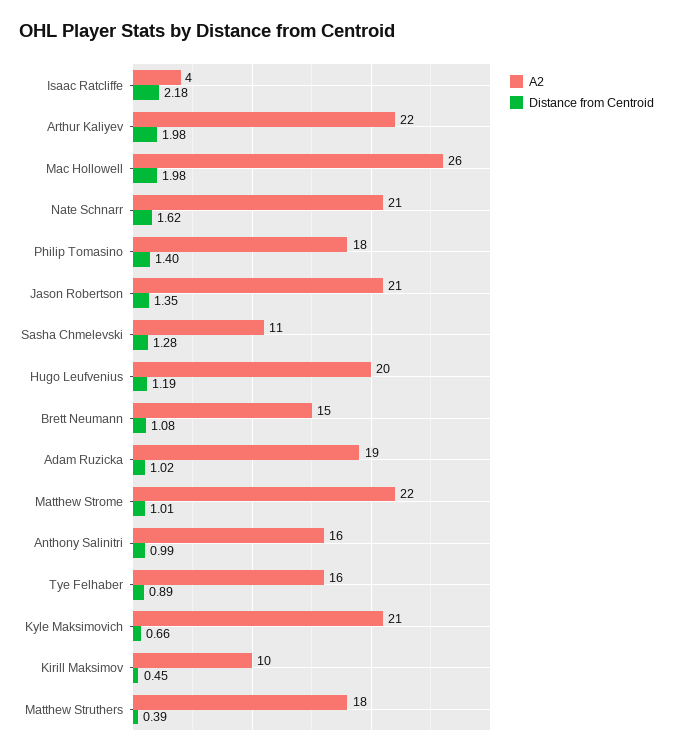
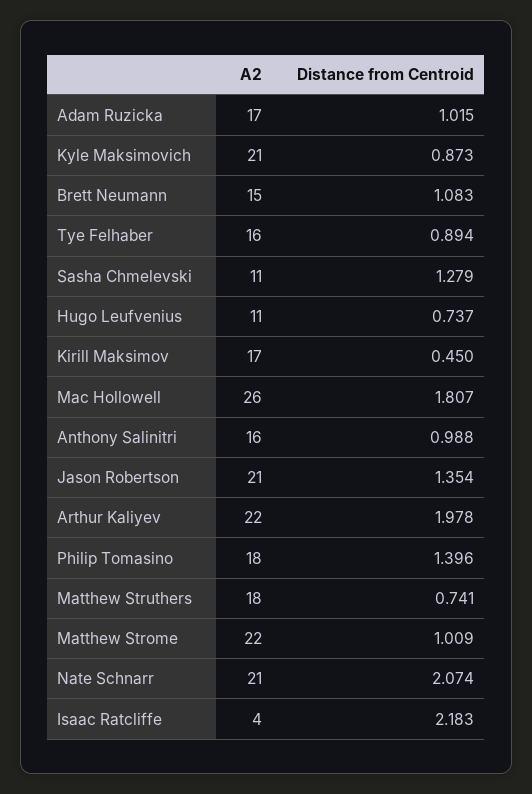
  {
    "A2": {
      "Isaac Ratcliffe": 4,
      "Arthur Kaliyev": 22,
      "Mac Hollowell": 26,
      "Nate Schnarr": 21,
      "Philip Tomasino": 18,
      "Jason Robertson": 21,
      "Sasha Chmelevski": 11,
-     "Hugo Leufvenius": 20,
+     "Hugo Leufvenius": 11,
      "Brett Neumann": 15,
-     "Adam Ruzicka": 19,
+     "Adam Ruzicka": 17,
      "Matthew Strome": 22,
      "Anthony Salinitri": 16,
      "Tye Felhaber": 16,
      "Kyle Maksimovich": 21,
-     "Kirill Maksimov": 10,
+     "Kirill Maksimov": 17,
      "Matthew Struthers": 18
    },
    "Distance from Centroid": {
      "Isaac Ratcliffe": 2.183,
      "Arthur Kaliyev": 1.978,
-     "Mac Hollowell": 1.98,
+     "Mac Hollowell": 1.807,
-     "Nate Schnarr": 1.62,
+     "Nate Schnarr": 2.074,
      "Philip Tomasino": 1.396,
      "Jason Robertson": 1.354,
      "Sasha Chmelevski": 1.279,
-     "Hugo Leufvenius": 1.19,
+     "Hugo Leufvenius": 0.737,
      "Brett Neumann": 1.083,
      "Adam Ruzicka": 1.015,
      "Matthew Strome": 1.009,
      "Anthony Salinitri": 0.988,
      "Tye Felhaber": 0.894,
-     "Kyle Maksimovich": 0.66,
+     "Kyle Maksimovich": 0.873,
      "Kirill Maksimov": 0.45,
-     "Matthew Struthers": 0.39
+     "Matthew Struthers": 0.741
    }
  }

